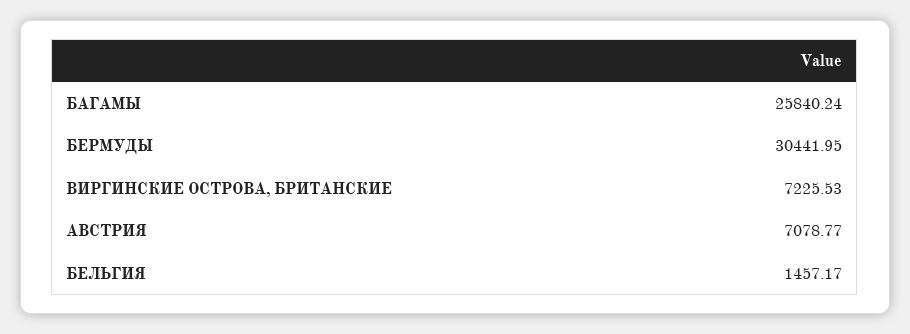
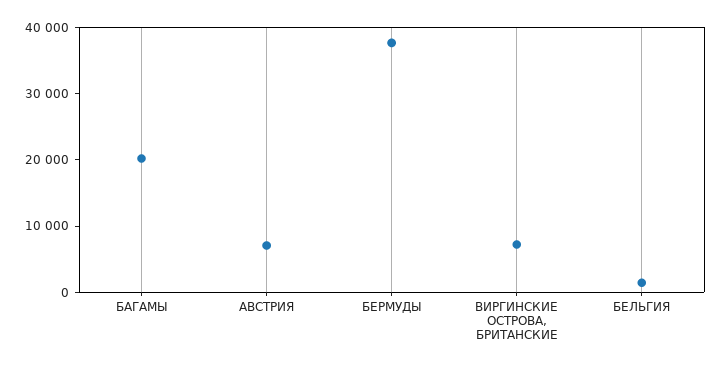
  {
-   "БАГАМЫ": 25840.24,
+   "БАГАМЫ": 20000,
-   "БЕРМУДЫ": 30441.95,
+   "БЕРМУДЫ": 38000,
    "ВИРГИНСКИЕ ОСТРОВА, БРИТАНСКИЕ": 7225.53,
    "АВСТРИЯ": 7078.77,
    "БЕЛЬГИЯ": 1457.17
  }

